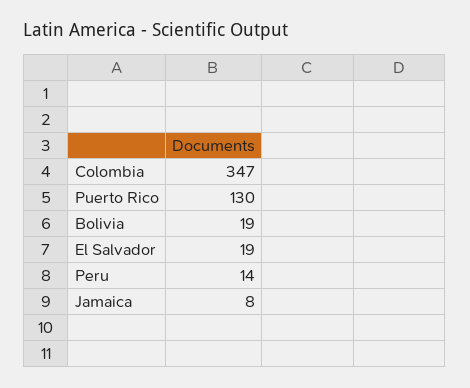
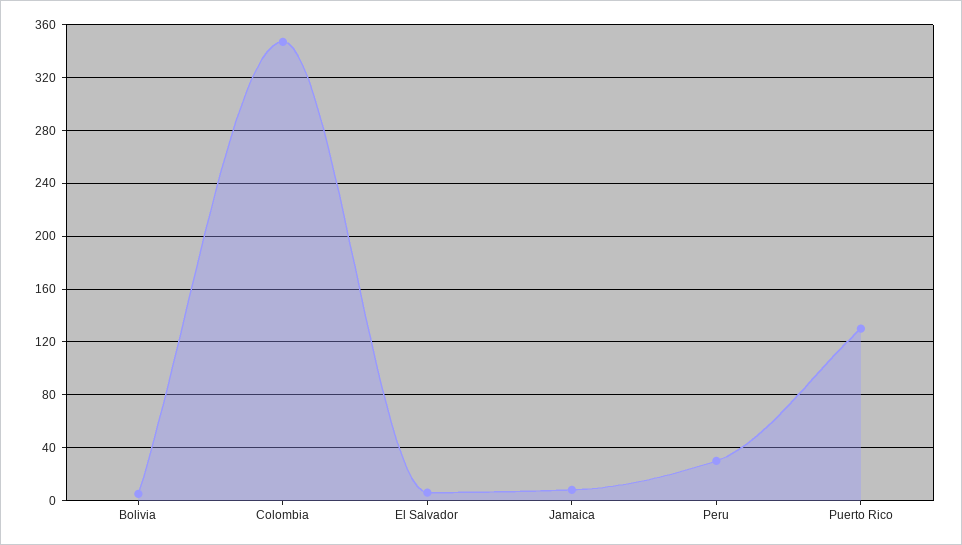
  {
    "Colombia": 347,
    "Puerto Rico": 130,
-   "Bolivia": 19,
+   "Bolivia": 5,
-   "El Salvador": 19,
+   "El Salvador": 5,
-   "Peru": 14,
+   "Peru": 30,
    "Jamaica": 8
  }

